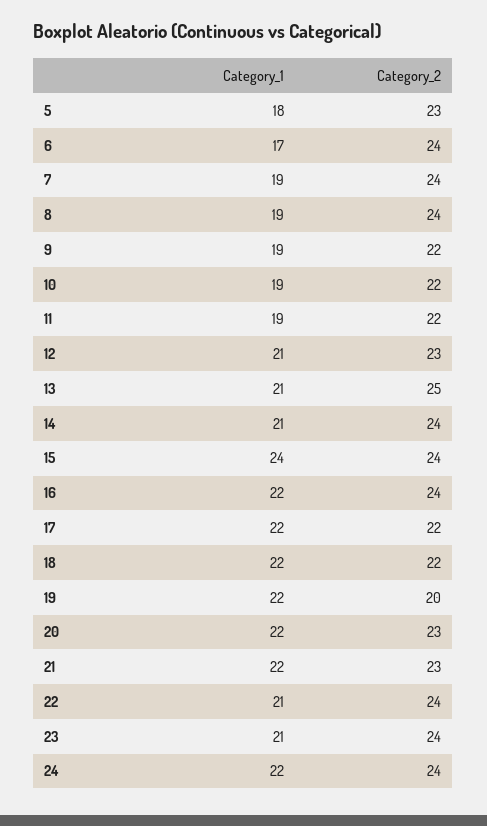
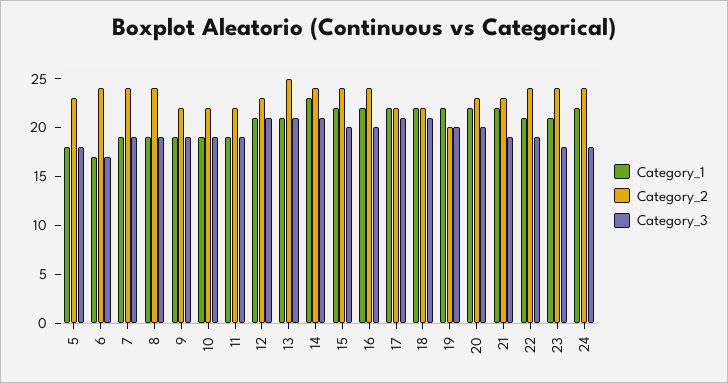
  {
    "Category_1": {
      "5": 18,
      "6": 17,
      "7": 19,
      "8": 19,
      "9": 19,
      "10": 19,
      "11": 19,
      "12": 21,
      "13": 21,
-     "14": 21,
+     "14": 23,
-     "15": 24,
+     "15": 22,
      "16": 22,
      "17": 22,
      "18": 22,
      "19": 22,
      "20": 22,
      "21": 22,
      "22": 21,
      "23": 21,
      "24": 22
    },
    "Category_2": {
      "5": 23,
      "6": 24,
      "7": 24,
      "8": 24,
      "9": 22,
      "10": 22,
      "11": 22,
      "12": 23,
      "13": 25,
      "14": 24,
      "15": 24,
      "16": 24,
      "17": 22,
      "18": 22,
      "19": 20,
      "20": 23,
      "21": 23,
      "22": 24,
      "23": 24,
      "24": 24
-   }
+   },
+   "Category_3": {
+     "5": 18,
+     "6": 17,
+     "7": 19,
+     "8": 19,
+     "9": 19,
+     "10": 19,
+     "11": 19,
+     "12": 21,
+     "13": 21,
+     "14": 21,
+     "15": 20,
+     "16": 20,
+     "17": 21,
+     "18": 21,
+     "19": 20,
+     "20": 20,
+     "21": 19,
+     "22": 19,
+     "23": 18,
+     "24": 18
+   }
  }

